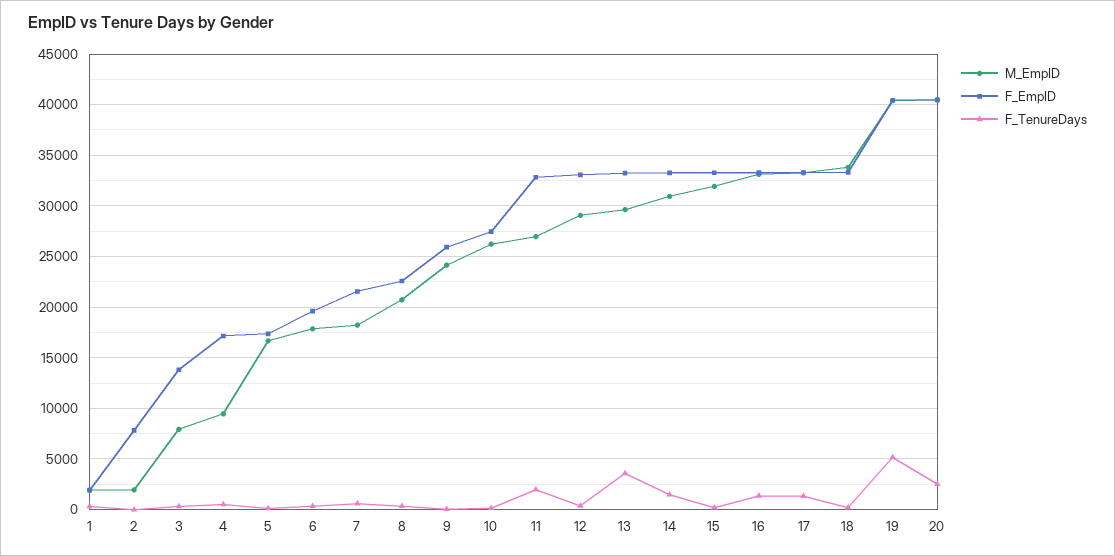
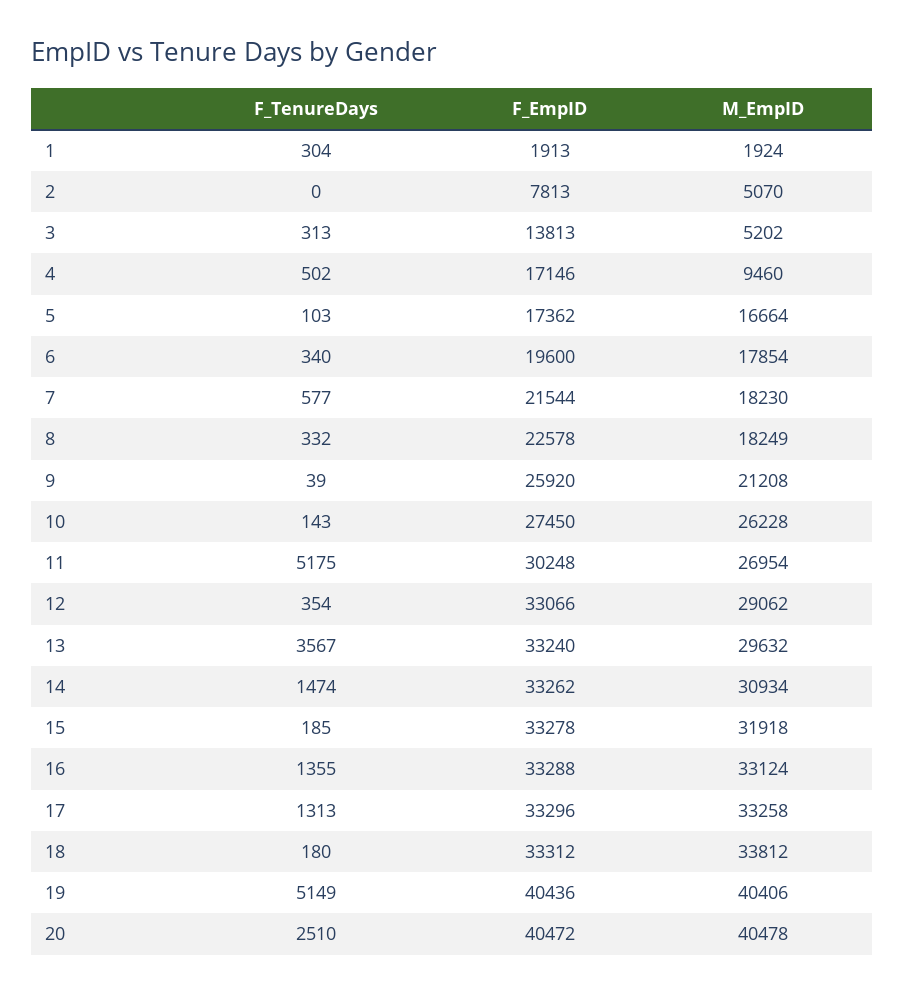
  {
    "M_EmpID": {
      "1": 1924,
-     "2": 2000,
+     "2": 5070,
-     "3": 8000,
+     "3": 5202,
      "4": 9460,
      "5": 16664,
      "6": 17854,
      "7": 18230,
-     "8": 21000,
+     "8": 18249,
-     "9": 24000,
+     "9": 21208,
      "10": 26228,
      "11": 26954,
      "12": 29062,
      "13": 29632,
      "14": 30934,
      "15": 31918,
      "16": 33124,
      "17": 33258,
      "18": 33812,
      "19": 40406,
      "20": 40478
    },
    "F_EmpID": {
      "1": 1913,
      "2": 7813,
      "3": 13813,
      "4": 17146,
      "5": 17362,
      "6": 19600,
      "7": 21544,
      "8": 22578,
      "9": 25920,
      "10": 27450,
-     "11": 33000,
+     "11": 30248,
      "12": 33066,
      "13": 33240,
      "14": 33262,
      "15": 33278,
      "16": 33288,
      "17": 33296,
      "18": 33312,
      "19": 40436,
      "20": 40472
    },
    "F_TenureDays": {
      "1": 304,
      "2": 0,
      "3": 313,
      "4": 502,
      "5": 103,
      "6": 340,
      "7": 577,
      "8": 332,
      "9": 39,
      "10": 143,
-     "11": 2000,
+     "11": 5175,
      "12": 354,
      "13": 3567,
      "14": 1474,
      "15": 185,
      "16": 1355,
      "17": 1313,
      "18": 180,
      "19": 5149,
      "20": 2510
    }
  }

